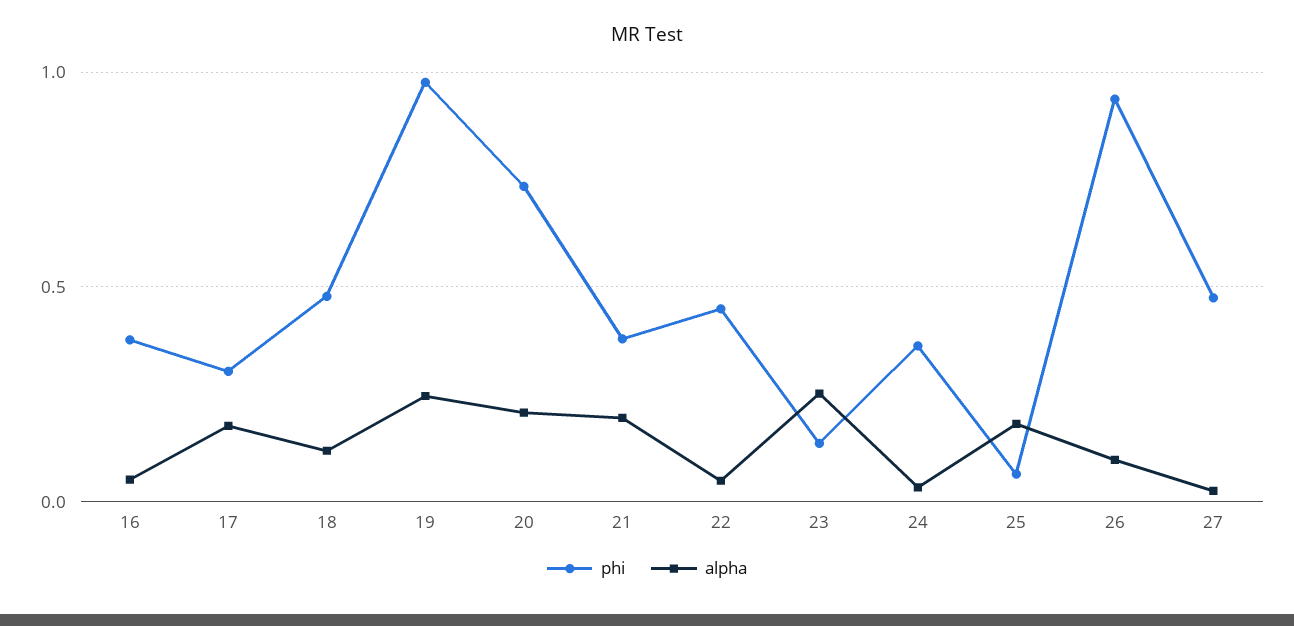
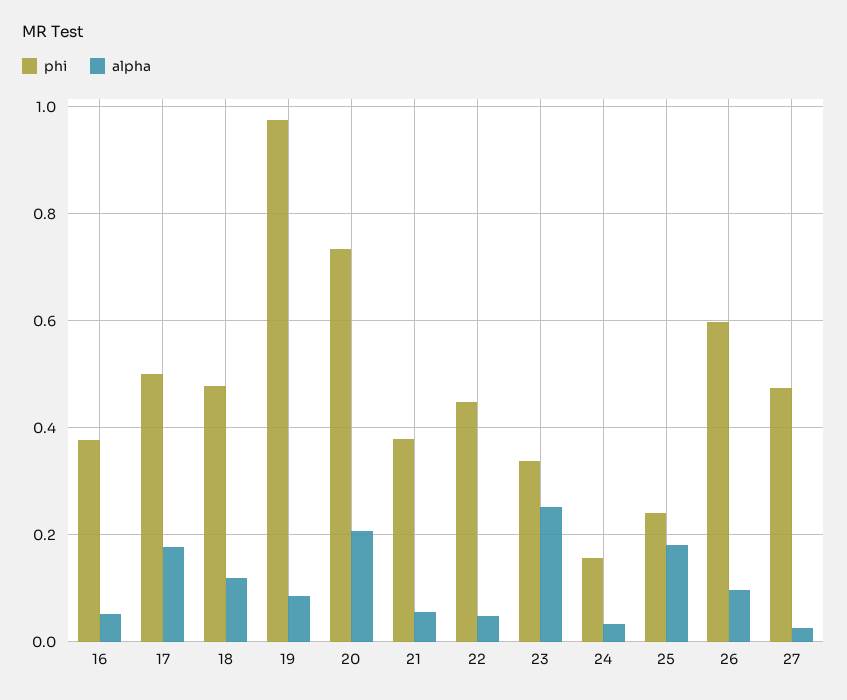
  {
    "phi": {
      "16": 0.38,
-     "17": 0.3,
+     "17": 0.5,
      "18": 0.48,
      "19": 0.98,
      "20": 0.74,
      "21": 0.38,
      "22": 0.44,
-     "23": 0.15,
+     "23": 0.34,
-     "24": 0.35,
+     "24": 0.16,
-     "25": 0.05,
+     "25": 0.24,
-     "26": 0.95,
+     "26": 0.6,
      "27": 0.48
    },
    "alpha": {
      "16": 0.06,
      "17": 0.18,
      "18": 0.12,
-     "19": 0.25,
+     "19": 0.08,
      "20": 0.2,
-     "21": 0.2,
+     "21": 0.06,
      "22": 0.04,
      "23": 0.26,
      "24": 0.04,
      "25": 0.18,
      "26": 0.1,
      "27": 0.02
    }
  }

